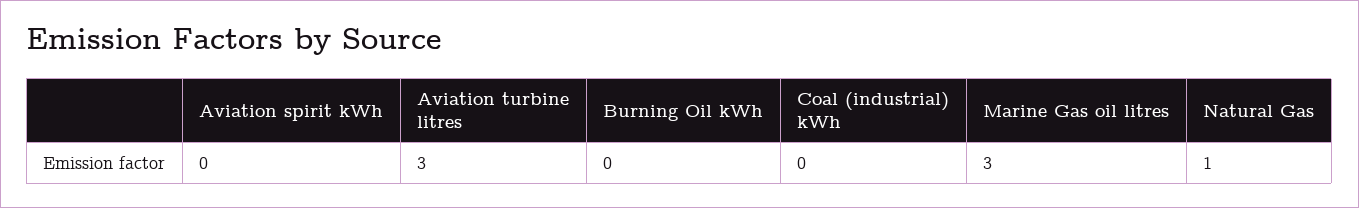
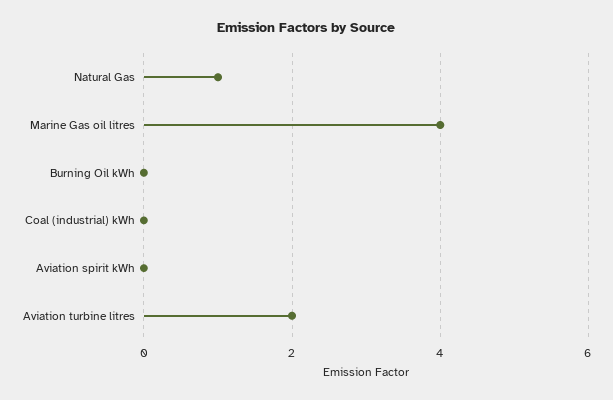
  {
    "Aviation spirit kWh": 0,
-   "Aviation turbine litres": 3,
+   "Aviation turbine litres": 2,
    "Burning Oil kWh": 0,
    "Coal (industrial) kWh": 0,
-   "Marine Gas oil litres": 3,
+   "Marine Gas oil litres": 4,
    "Natural Gas": 1
  }

